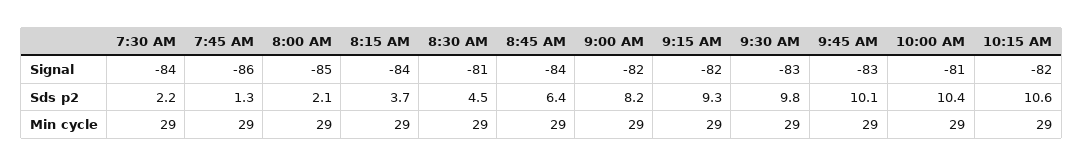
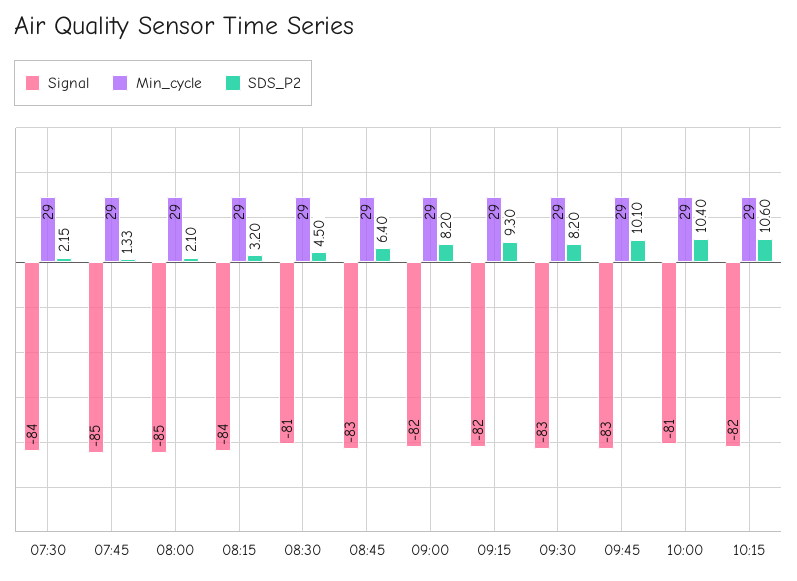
  {
    "Signal": {
      "7:30 AM": -84,
-     "7:45 AM": -86,
+     "7:45 AM": -85,
      "8:00 AM": -85,
      "8:15 AM": -84,
      "8:30 AM": -81,
-     "8:45 AM": -84,
+     "8:45 AM": -83,
      "9:00 AM": -82,
      "9:15 AM": -82,
      "9:30 AM": -83,
      "9:45 AM": -83,
      "10:00 AM": -81,
      "10:15 AM": -82
    },
    "Sds p2": {
      "7:30 AM": 2.15,
      "7:45 AM": 1.33,
      "8:00 AM": 2.1,
-     "8:15 AM": 3.7,
+     "8:15 AM": 3.2,
      "8:30 AM": 4.5,
      "8:45 AM": 6.4,
      "9:00 AM": 8.2,
      "9:15 AM": 9.3,
-     "9:30 AM": 9.8,
+     "9:30 AM": 8.2,
      "9:45 AM": 10.1,
      "10:00 AM": 10.4,
      "10:15 AM": 10.6
    },
    "Min cycle": {
      "7:30 AM": 29,
      "7:45 AM": 29,
      "8:00 AM": 29,
      "8:15 AM": 29,
      "8:30 AM": 29,
      "8:45 AM": 29,
      "9:00 AM": 29,
      "9:15 AM": 29,
      "9:30 AM": 29,
      "9:45 AM": 29,
      "10:00 AM": 29,
      "10:15 AM": 29
    }
  }

